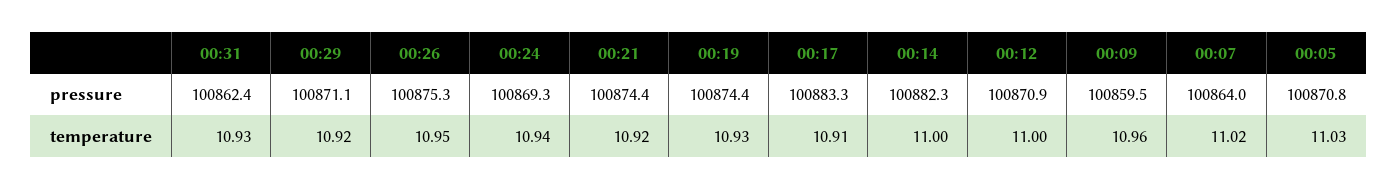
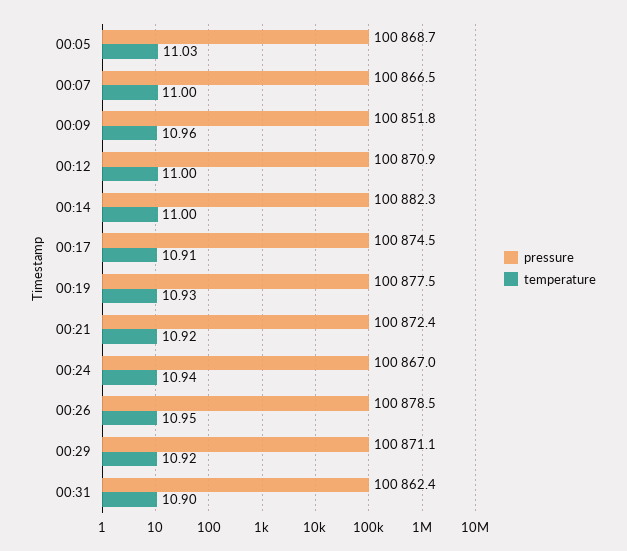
  {
    "pressure": {
      "00:31": 100862.4,
      "00:29": 100871.1,
-     "00:26": 100875.3,
+     "00:26": 100878.5,
-     "00:24": 100869.3,
+     "00:24": 100867,
-     "00:21": 100874.4,
+     "00:21": 100872.4,
-     "00:19": 100874.4,
+     "00:19": 100877.5,
-     "00:17": 100883.3,
+     "00:17": 100874.5,
      "00:14": 100882.3,
      "00:12": 100870.9,
-     "00:09": 100859.5,
+     "00:09": 100851.8,
-     "00:07": 100864,
+     "00:07": 100866.5,
-     "00:05": 100870.8
+     "00:05": 100868.7
    },
    "temperature": {
-     "00:31": 10.93,
+     "00:31": 10.9,
      "00:29": 10.92,
      "00:26": 10.95,
      "00:24": 10.94,
      "00:21": 10.92,
      "00:19": 10.93,
      "00:17": 10.91,
      "00:14": 11,
      "00:12": 11,
      "00:09": 10.96,
-     "00:07": 11.02,
+     "00:07": 11,
      "00:05": 11.03
    }
  }

